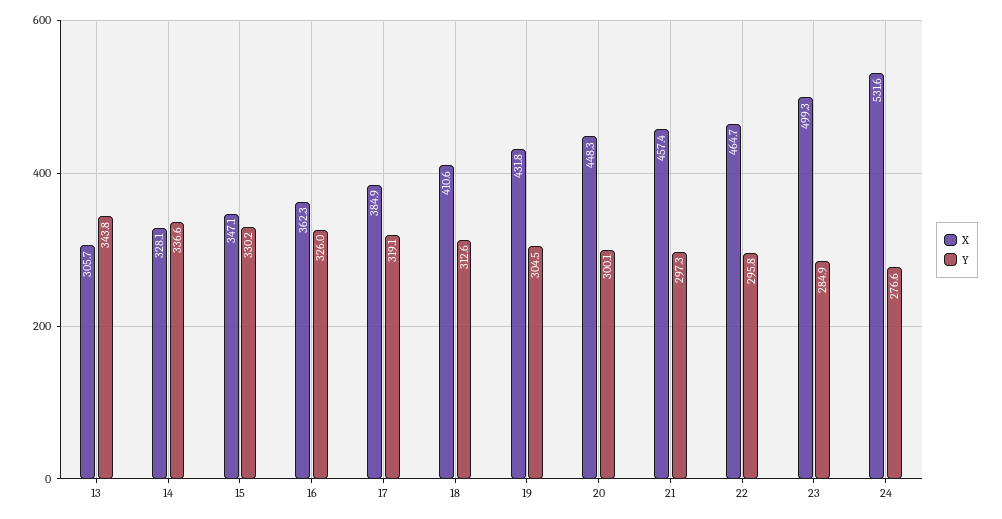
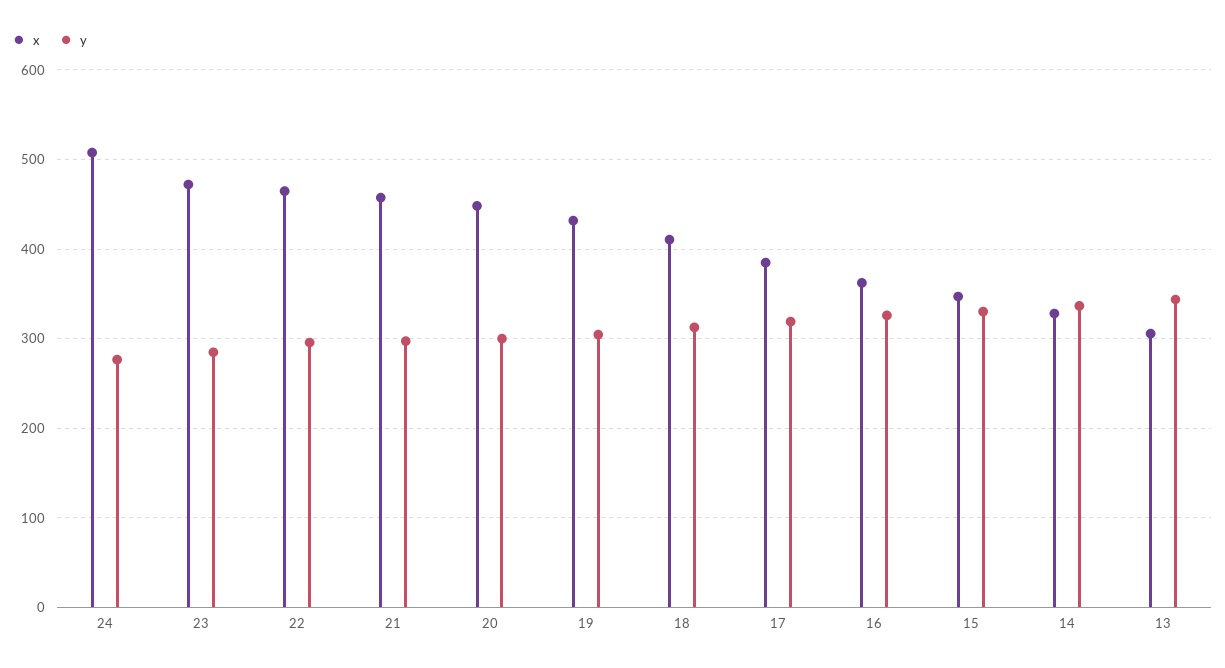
  {
    "X": {
      "13": 305.7,
      "14": 328.1,
      "15": 347.1,
      "16": 362.3,
      "17": 384.9,
      "18": 410.6,
      "19": 431.8,
      "20": 448.3,
      "21": 457.4,
      "22": 464.7,
-     "23": 499.3,
+     "23": 470,
-     "24": 531.6
+     "24": 510
    },
    "Y": {
      "13": 343.8,
      "14": 336.6,
      "15": 330.2,
      "16": 326,
      "17": 319.1,
      "18": 312.6,
      "19": 304.5,
      "20": 300.1,
      "21": 297.3,
      "22": 295.8,
      "23": 284.9,
      "24": 276.6
    }
  }

